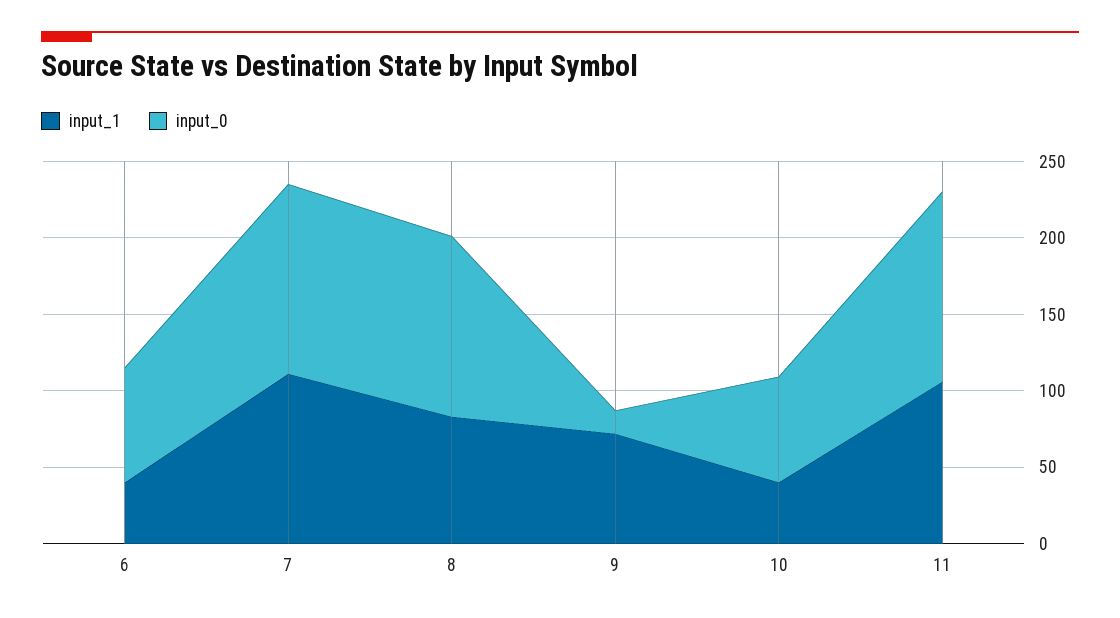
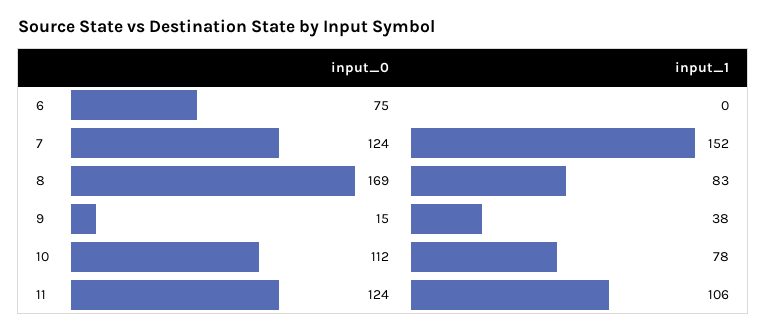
  {
    "input_1": {
-     "6": 40,
+     "6": 0,
-     "7": 110,
+     "7": 152,
      "8": 83,
-     "9": 70,
+     "9": 38,
-     "10": 40,
+     "10": 78,
      "11": 106
    },
    "input_0": {
      "6": 75,
      "7": 124,
-     "8": 120,
+     "8": 169,
      "9": 15,
-     "10": 70,
+     "10": 112,
      "11": 124
    }
  }

